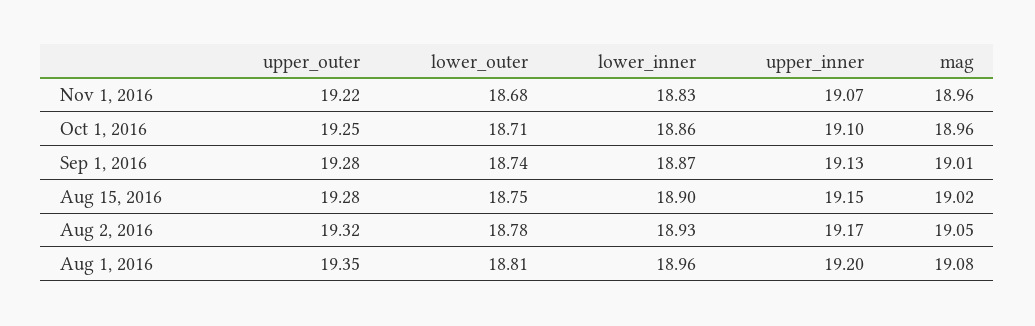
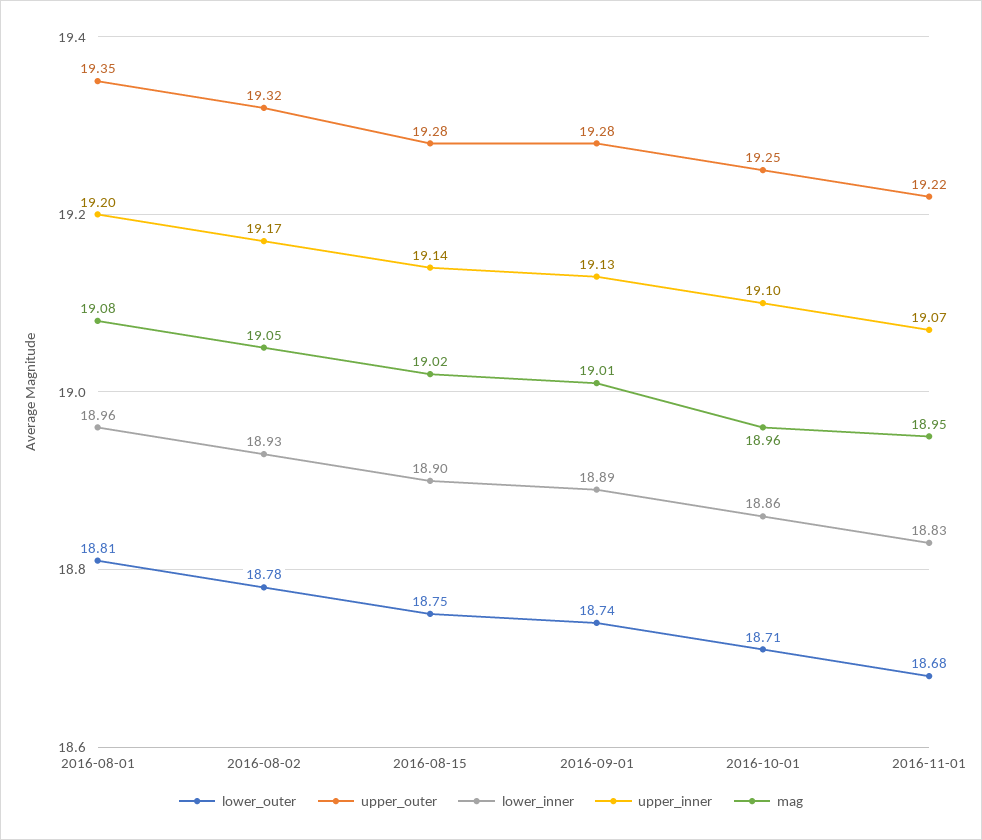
  {
    "upper_outer": {
      "Nov 1, 2016": 19.22,
      "Oct 1, 2016": 19.25,
      "Sep 1, 2016": 19.28,
      "Aug 15, 2016": 19.28,
      "Aug 2, 2016": 19.32,
      "Aug 1, 2016": 19.35
    },
    "lower_outer": {
      "Nov 1, 2016": 18.68,
      "Oct 1, 2016": 18.71,
      "Sep 1, 2016": 18.74,
      "Aug 15, 2016": 18.75,
      "Aug 2, 2016": 18.78,
      "Aug 1, 2016": 18.81
    },
    "lower_inner": {
      "Nov 1, 2016": 18.83,
      "Oct 1, 2016": 18.86,
-     "Sep 1, 2016": 18.87,
+     "Sep 1, 2016": 18.89,
      "Aug 15, 2016": 18.9,
      "Aug 2, 2016": 18.93,
      "Aug 1, 2016": 18.96
    },
    "upper_inner": {
      "Nov 1, 2016": 19.07,
      "Oct 1, 2016": 19.1,
      "Sep 1, 2016": 19.13,
-     "Aug 15, 2016": 19.15,
+     "Aug 15, 2016": 19.14,
      "Aug 2, 2016": 19.17,
      "Aug 1, 2016": 19.2
    },
    "mag": {
-     "Nov 1, 2016": 18.96,
+     "Nov 1, 2016": 18.95,
      "Oct 1, 2016": 18.96,
      "Sep 1, 2016": 19.01,
      "Aug 15, 2016": 19.02,
      "Aug 2, 2016": 19.05,
      "Aug 1, 2016": 19.08
    }
  }

